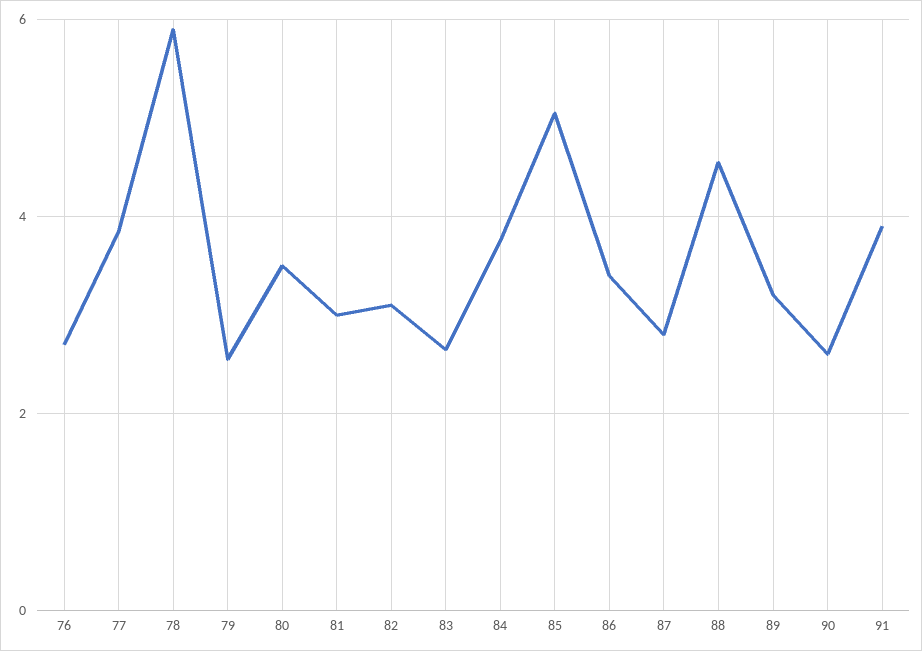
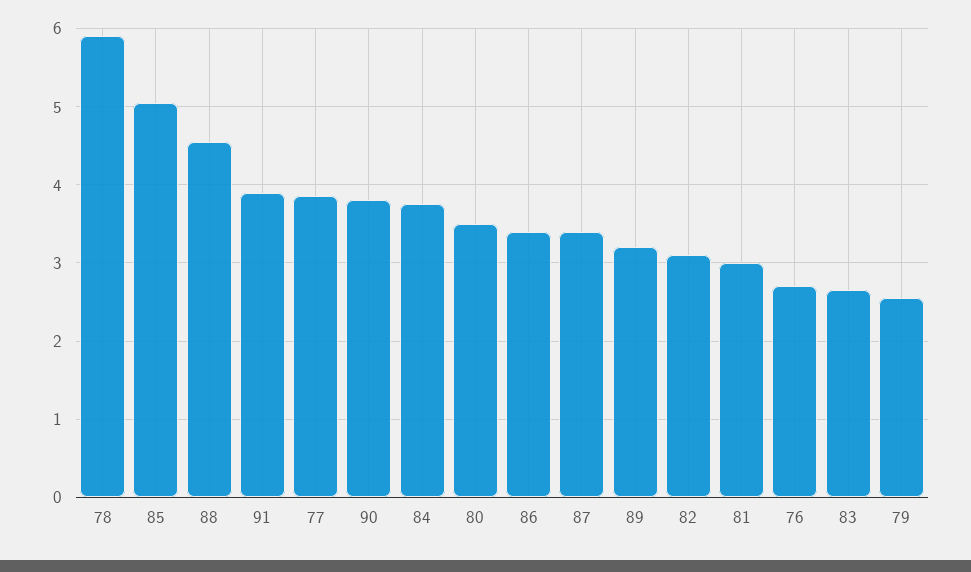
  {
    "76": 2.7,
    "77": 3.9,
    "78": 5.9,
    "79": 2.6,
    "80": 3.5,
    "81": 3,
    "82": 3.1,
    "83": 2.7,
    "84": 3.8,
    "85": 5.1,
    "86": 3.4,
-   "87": 2.8,
+   "87": 3.4,
    "88": 4.6,
    "89": 3.2,
-   "90": 2.6,
+   "90": 3.8,
    "91": 3.9
  }

